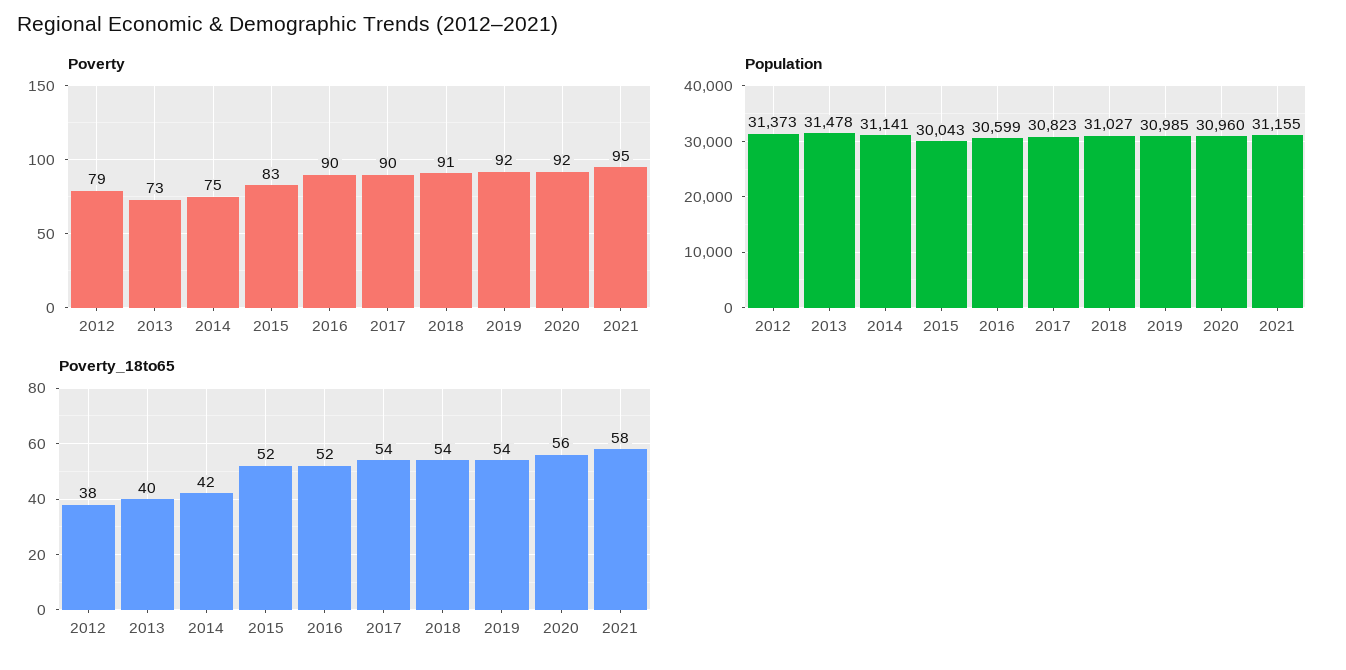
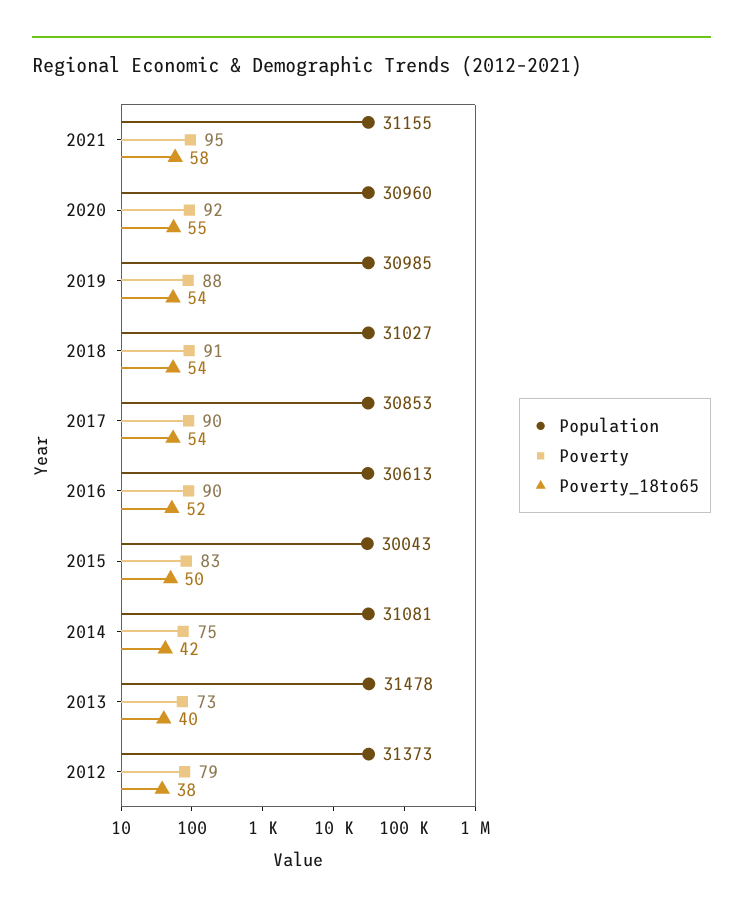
  {
    "Poverty": {
      "2012": 79,
      "2013": 73,
      "2014": 75,
      "2015": 83,
      "2016": 90,
      "2017": 90,
      "2018": 91,
-     "2019": 92,
+     "2019": 88,
      "2020": 92,
      "2021": 95
    },
    "Population": {
      "2012": 31373,
      "2013": 31478,
-     "2014": 31141,
+     "2014": 31081,
      "2015": 30043,
-     "2016": 30599,
+     "2016": 30613,
-     "2017": 30823,
+     "2017": 30853,
      "2018": 31027,
      "2019": 30985,
      "2020": 30960,
      "2021": 31155
    },
    "Poverty_18to65": {
      "2012": 38,
      "2013": 40,
      "2014": 42,
-     "2015": 52,
+     "2015": 50,
      "2016": 52,
      "2017": 54,
      "2018": 54,
      "2019": 54,
-     "2020": 56,
+     "2020": 55,
      "2021": 58
    }
  }

